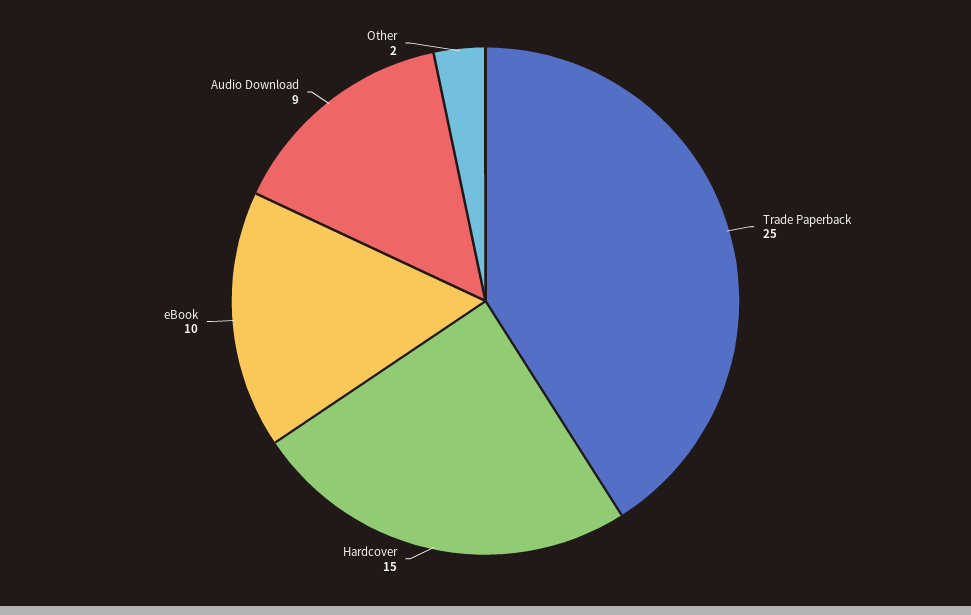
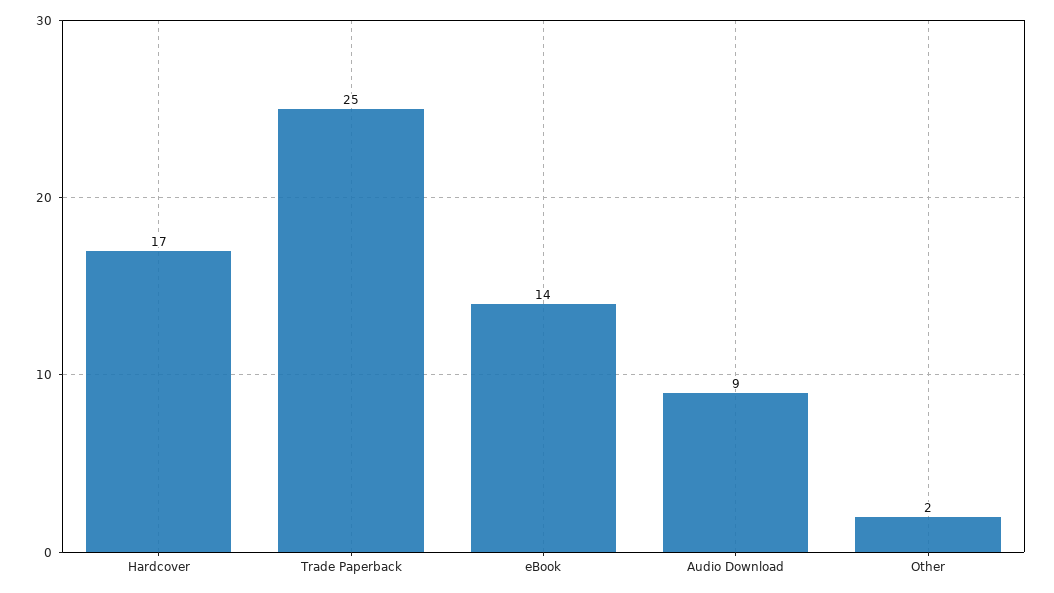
  {
    "Trade Paperback": 25,
-   "Hardcover": 15,
+   "Hardcover": 17,
-   "eBook": 10,
+   "eBook": 14,
    "Audio Download": 9,
    "Other": 2
  }

